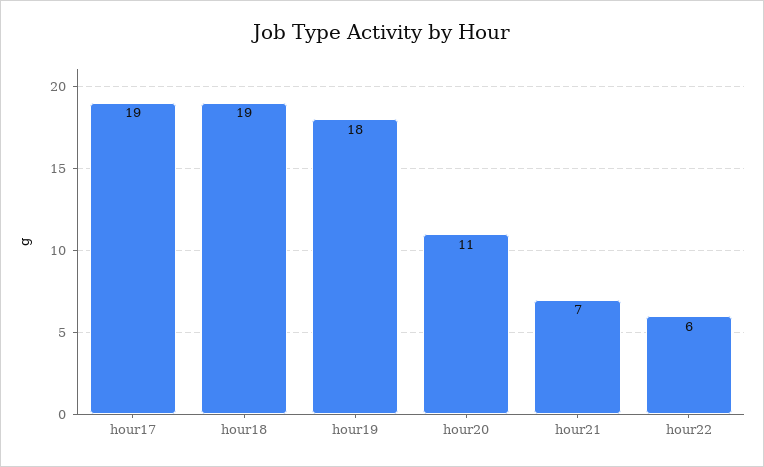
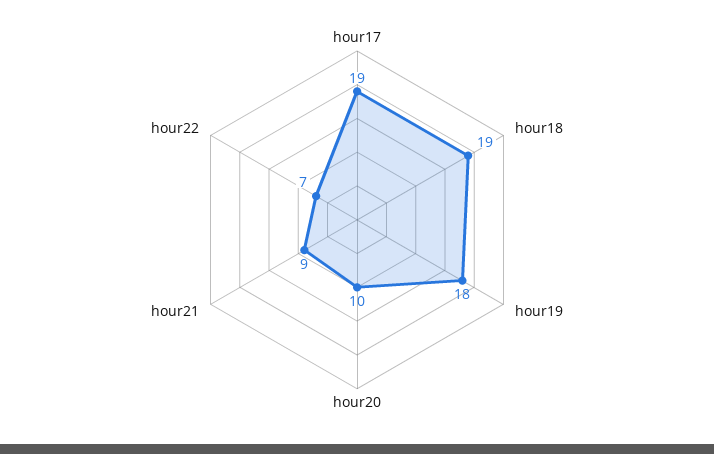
  {
    "hour17": 19,
    "hour18": 19,
    "hour19": 18,
-   "hour20": 11,
+   "hour20": 10,
-   "hour21": 7,
+   "hour21": 9,
-   "hour22": 6
+   "hour22": 7
  }

